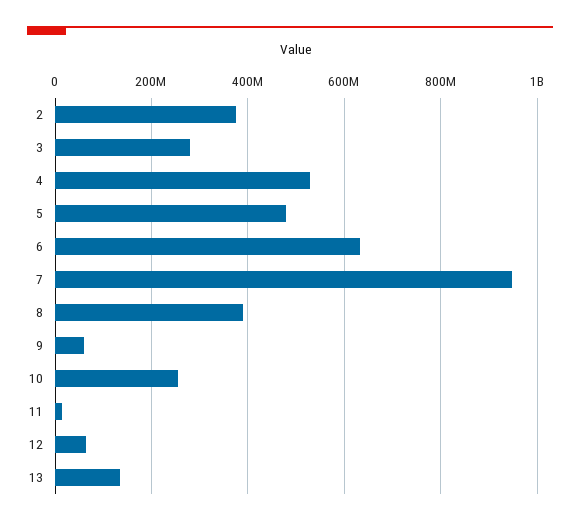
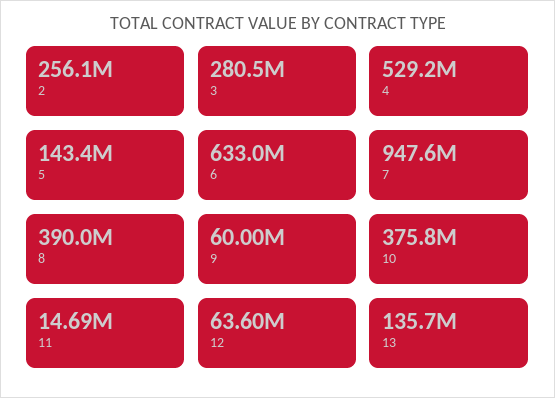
  {
-   "2": 380000000,
+   "2": 256100000,
    "3": 280500000,
    "4": 529200000,
-   "5": 480000000,
+   "5": 143400000,
    "6": 633000000,
    "7": 947600000,
    "8": 390000000,
    "9": 60000000,
-   "10": 260000000,
+   "10": 375800000,
    "11": 14690000,
    "12": 63600000,
    "13": 135700000
  }

